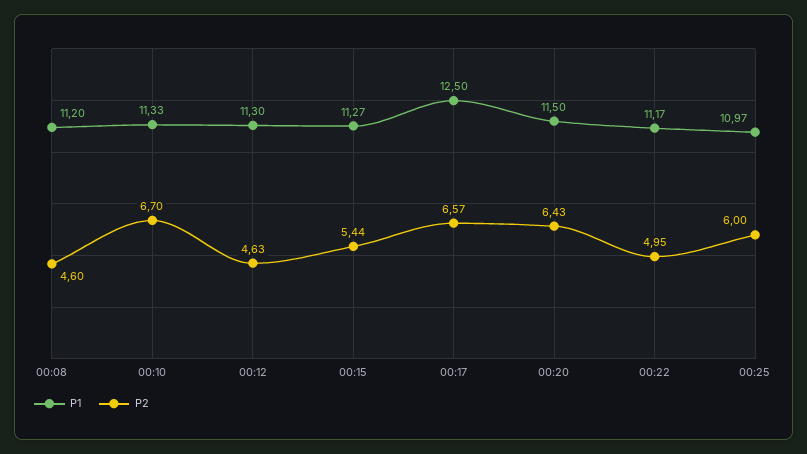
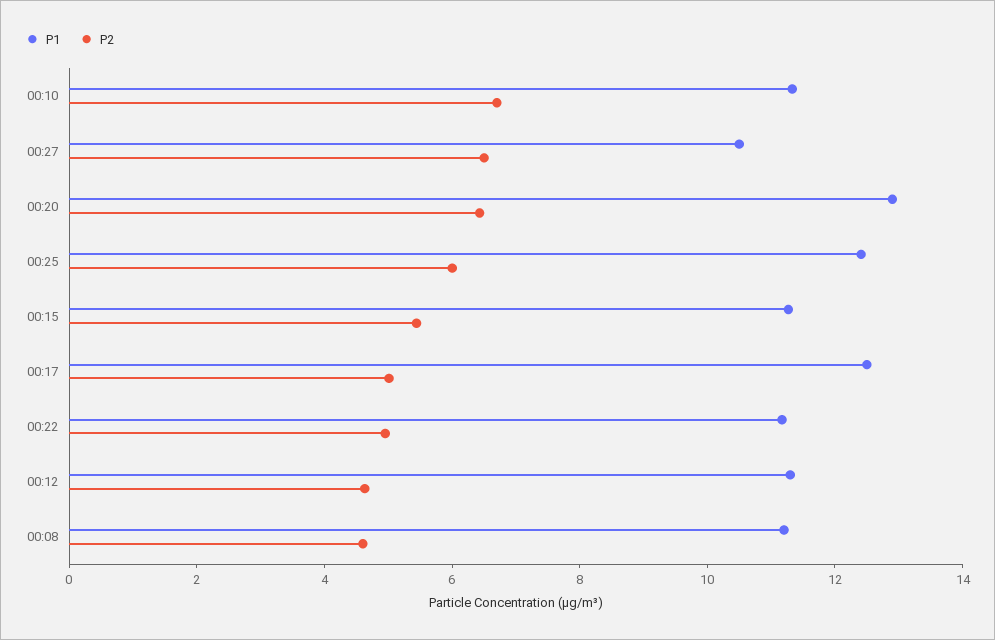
  {
    "P1": {
      "00:08": 11.2,
      "00:10": 11.33,
      "00:12": 11.3,
      "00:15": 11.27,
      "00:17": 12.5,
-     "00:20": 11.5,
+     "00:20": 13,
      "00:22": 11.17,
-     "00:25": 10.97
+     "00:25": 12.5,
+     "00:27": 10.5
    },
    "P2": {
      "00:08": 4.6,
      "00:10": 6.7,
      "00:12": 4.63,
      "00:15": 5.44,
-     "00:17": 6.57,
+     "00:17": 5,
      "00:20": 6.43,
      "00:22": 4.95,
-     "00:25": 6
+     "00:25": 6,
+     "00:27": 6.5
    }
  }

